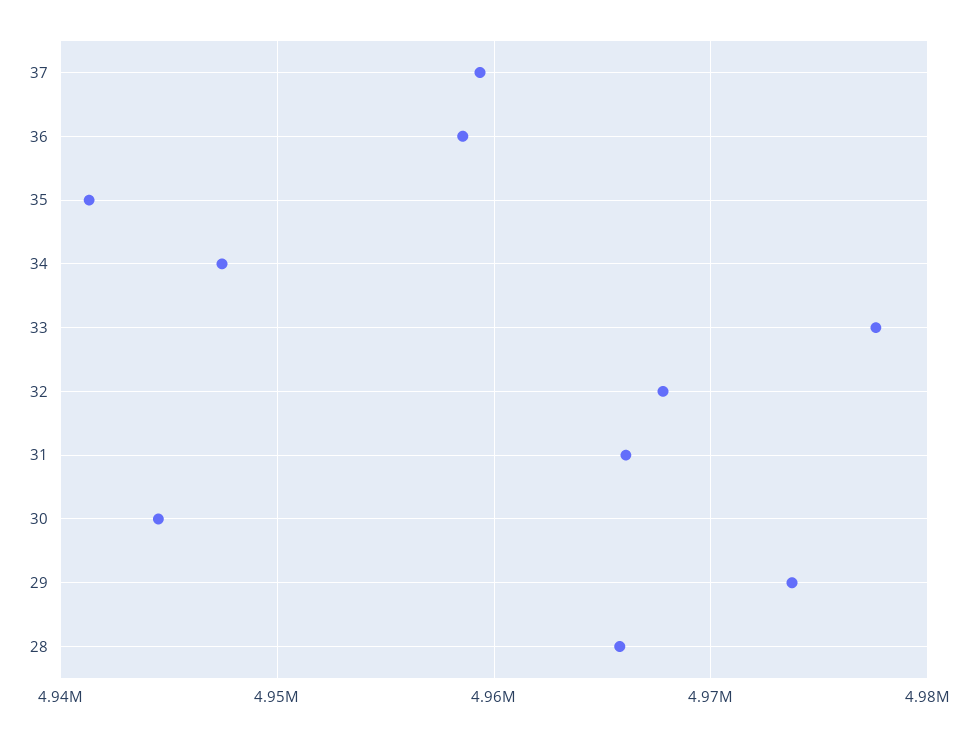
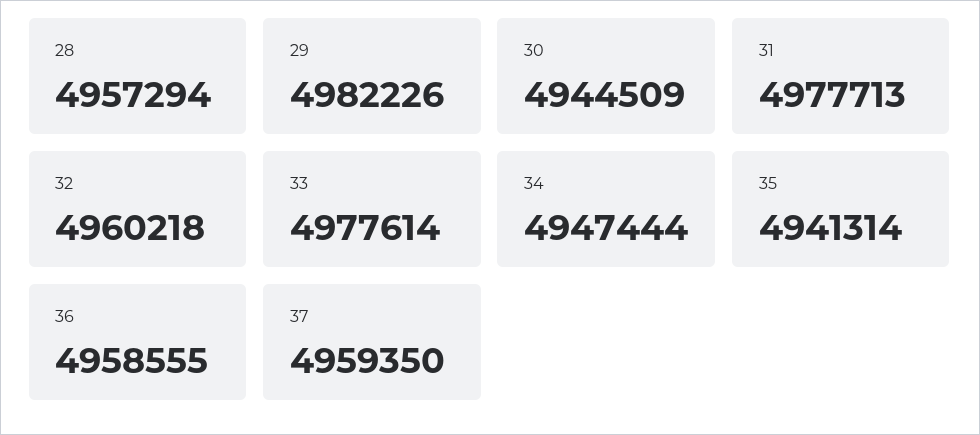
  {
    "37": 4959350,
    "36": 4958555,
    "35": 4941314,
    "34": 4947444,
    "33": 4977614,
-   "32": 4968000,
+   "32": 4960218,
-   "31": 4966000,
+   "31": 4977713,
    "30": 4944509,
-   "29": 4974000,
+   "29": 4982226,
-   "28": 4966000
+   "28": 4957294
  }

